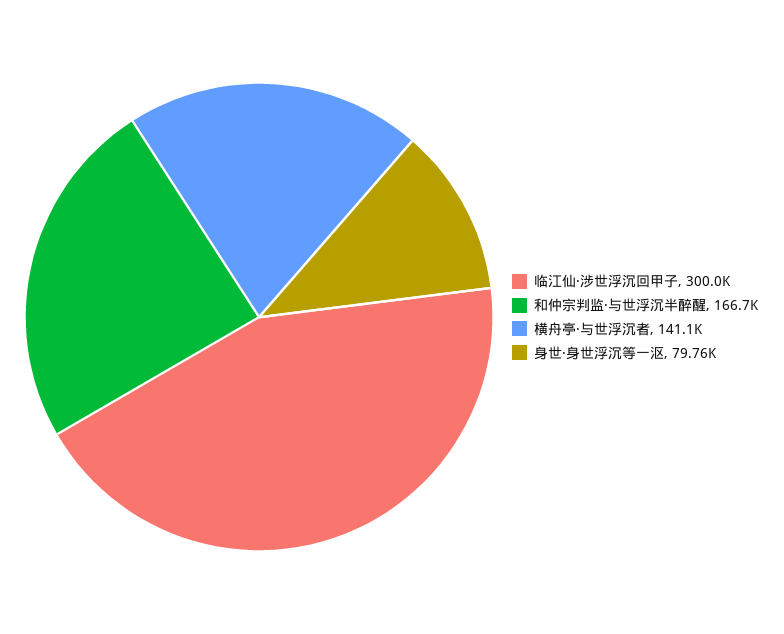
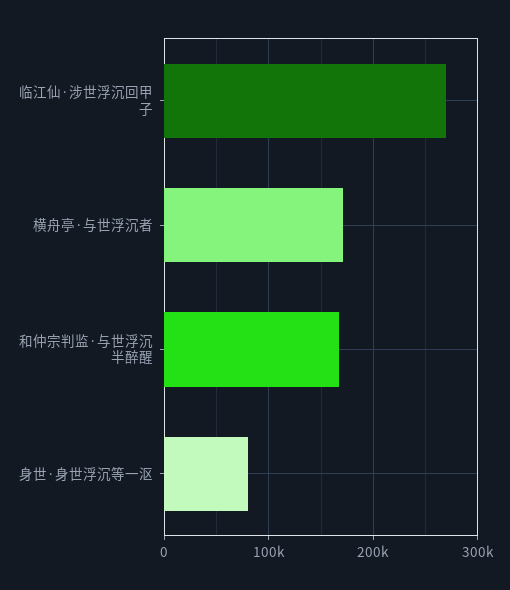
  {
-   "临江仙·涉世浮沉回甲子": 300000,
+   "临江仙·涉世浮沉回甲子": 270000,
    "和仲宗判监·与世浮沉半醉醒": 166700,
-   "横舟亭·与世浮沉者": 141100,
+   "横舟亭·与世浮沉者": 170000,
    "身世·身世浮沉等一沤": 79760
  }

